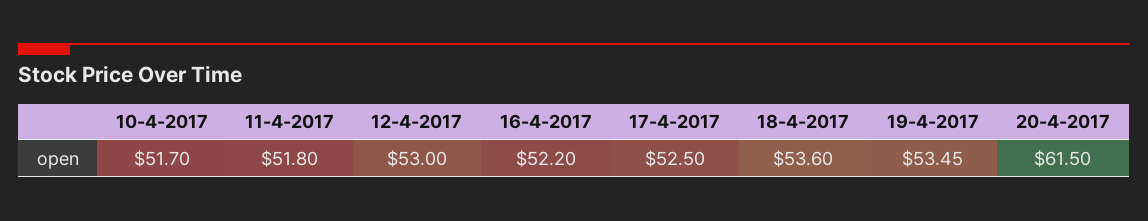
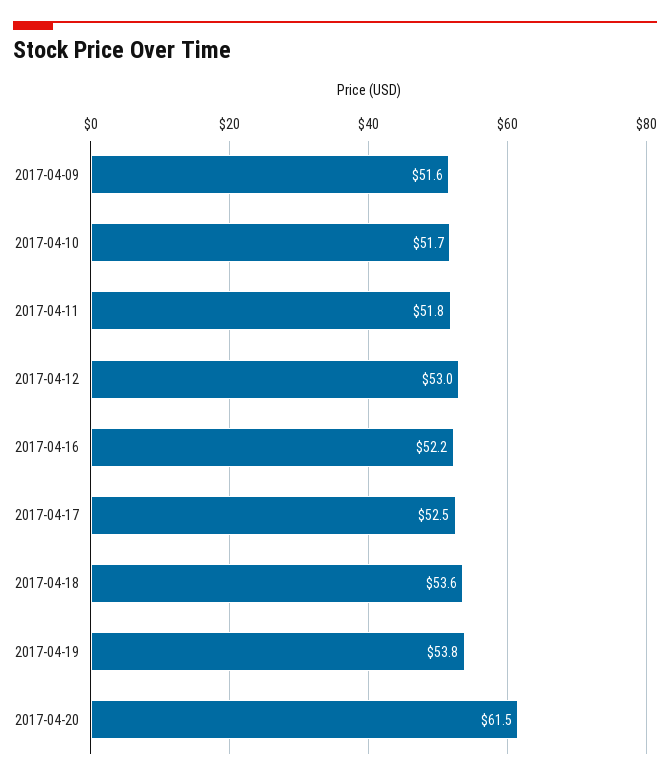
  {
    "10-4-2017": 51.7,
    "11-4-2017": 51.8,
    "12-4-2017": 53,
    "16-4-2017": 52.2,
    "17-4-2017": 52.5,
    "18-4-2017": 53.6,
-   "19-4-2017": 53.45,
+   "19-4-2017": 53.8,
-   "20-4-2017": 61.5
+   "20-4-2017": 61.5,
+   "2017-04-09": 51.6
  }

